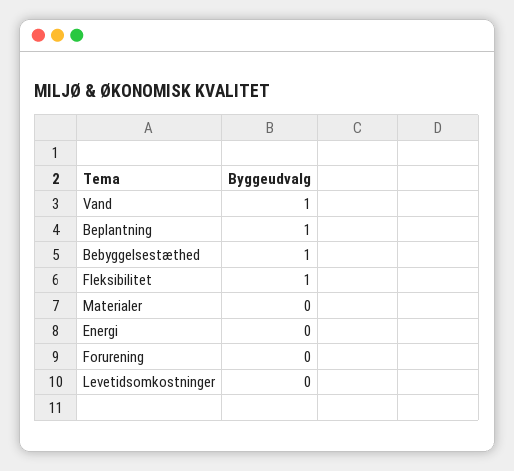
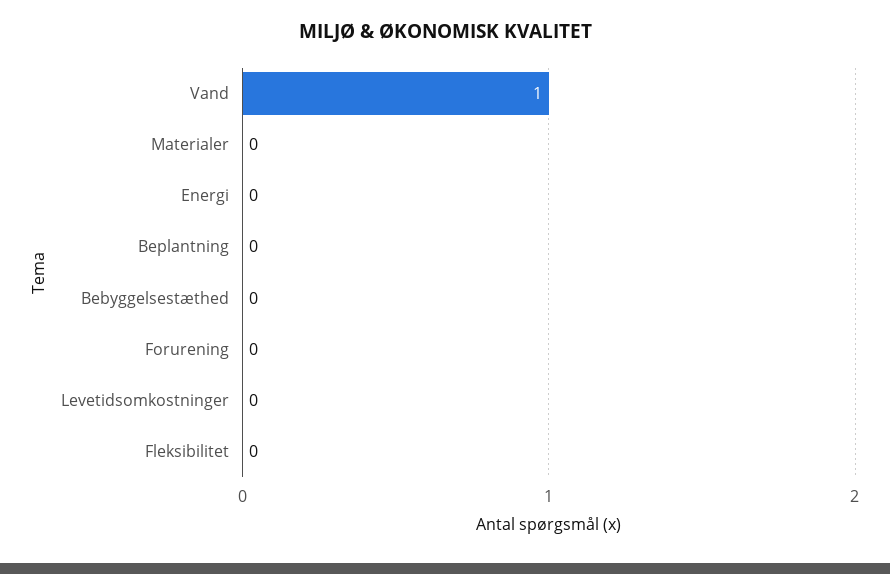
  {
    "Vand": 1,
-   "Beplantning": 1,
+   "Beplantning": 0,
-   "Bebyggelsestæthed": 1,
+   "Bebyggelsestæthed": 0,
-   "Fleksibilitet": 1,
+   "Fleksibilitet": 0,
    "Materialer": 0,
    "Energi": 0,
    "Forurening": 0,
    "Levetidsomkostninger": 0
  }

